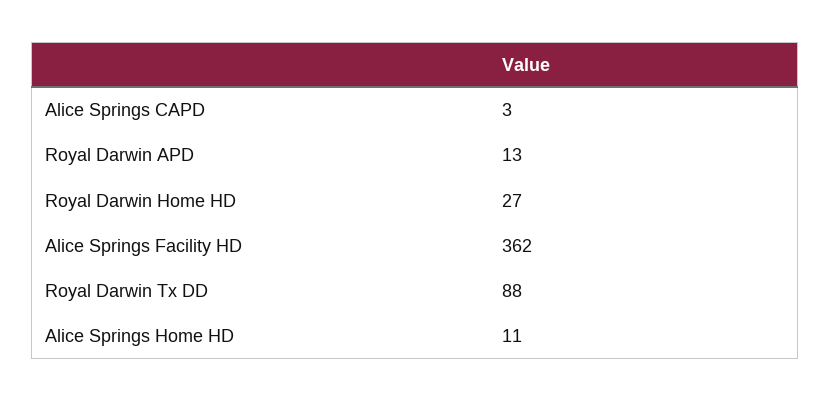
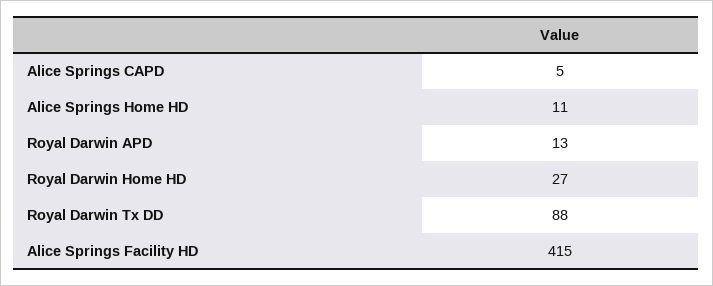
  {
-   "Alice Springs CAPD": 3,
+   "Alice Springs CAPD": 5,
    "Royal Darwin APD": 13,
    "Royal Darwin Home HD": 27,
-   "Alice Springs Facility HD": 362,
+   "Alice Springs Facility HD": 415,
    "Royal Darwin Tx DD": 88,
    "Alice Springs Home HD": 11
  }

